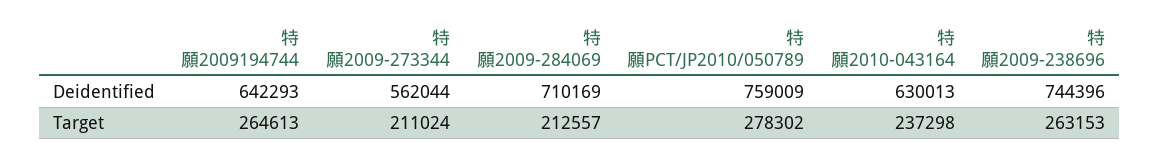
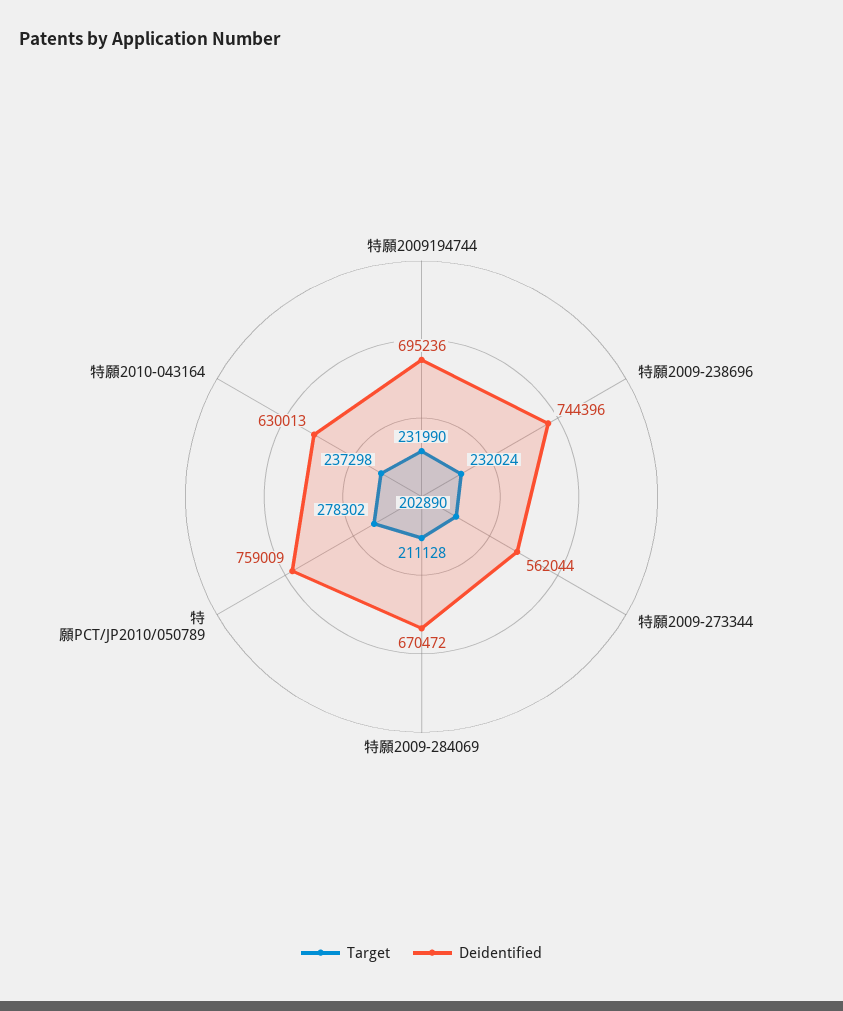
  {
    "Deidentified": {
-     "特願2009194744": 642293,
+     "特願2009194744": 695236,
      "特願2009-273344": 562044,
-     "特願2009-284069": 710169,
+     "特願2009-284069": 670472,
      "特願PCT/JP2010/050789": 759009,
      "特願2010-043164": 630013,
      "特願2009-238696": 744396
    },
    "Target": {
-     "特願2009194744": 264613,
+     "特願2009194744": 231990,
-     "特願2009-273344": 211024,
+     "特願2009-273344": 202890,
-     "特願2009-284069": 212557,
+     "特願2009-284069": 211128,
      "特願PCT/JP2010/050789": 278302,
      "特願2010-043164": 237298,
-     "特願2009-238696": 263153
+     "特願2009-238696": 232024
    }
  }

